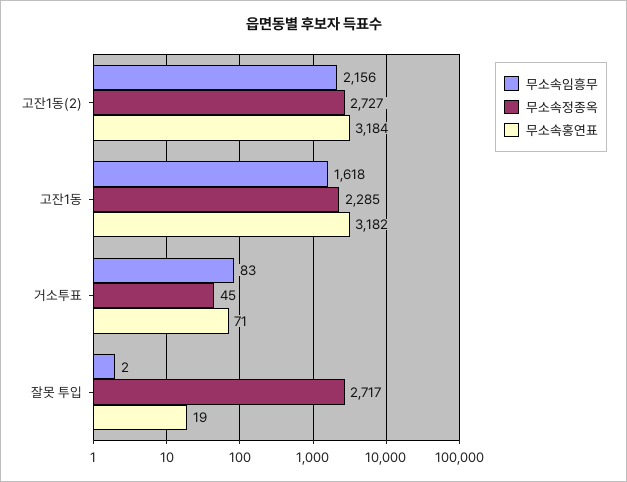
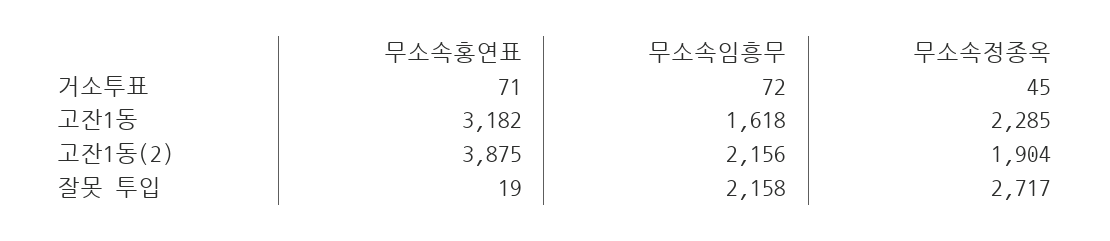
  {
    "무소속임흥무": {
      "고잔1동(2)": 2156,
      "고잔1동": 1618,
-     "거소투표": 83,
+     "거소투표": 72,
-     "잘못 투입": 2
+     "잘못 투입": 2158
    },
    "무소속정종옥": {
-     "고잔1동(2)": 2727,
+     "고잔1동(2)": 1904,
      "고잔1동": 2285,
      "거소투표": 45,
      "잘못 투입": 2717
    },
    "무소속홍연표": {
-     "고잔1동(2)": 3184,
+     "고잔1동(2)": 3875,
      "고잔1동": 3182,
      "거소투표": 71,
      "잘못 투입": 19
    }
  }

